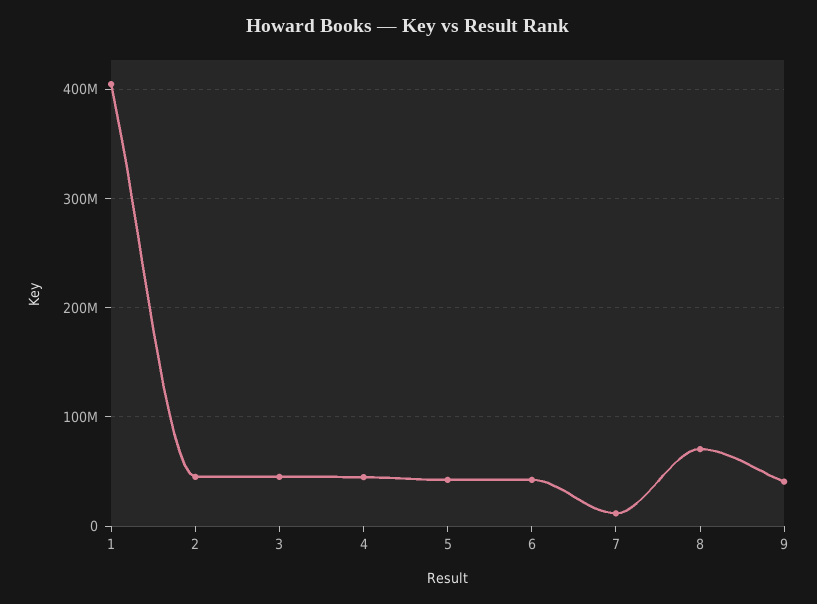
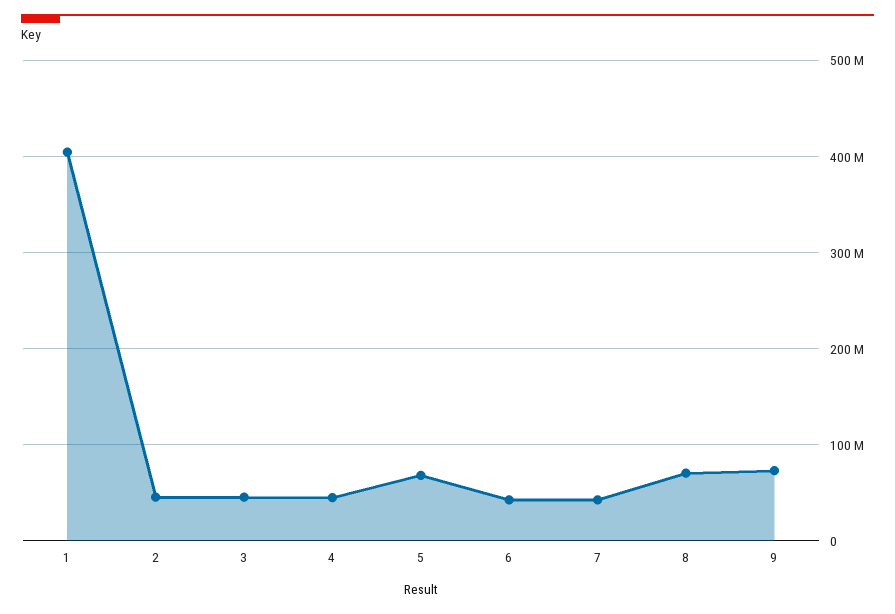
  {
    "1": 400000000,
    "2": 50000000,
    "3": 50000000,
    "4": 40000000,
-   "5": 40000000,
+   "5": 70000000,
    "6": 40000000,
-   "7": 10000000,
+   "7": 40000000,
    "8": 70000000,
-   "9": 40000000
+   "9": 70000000
  }

